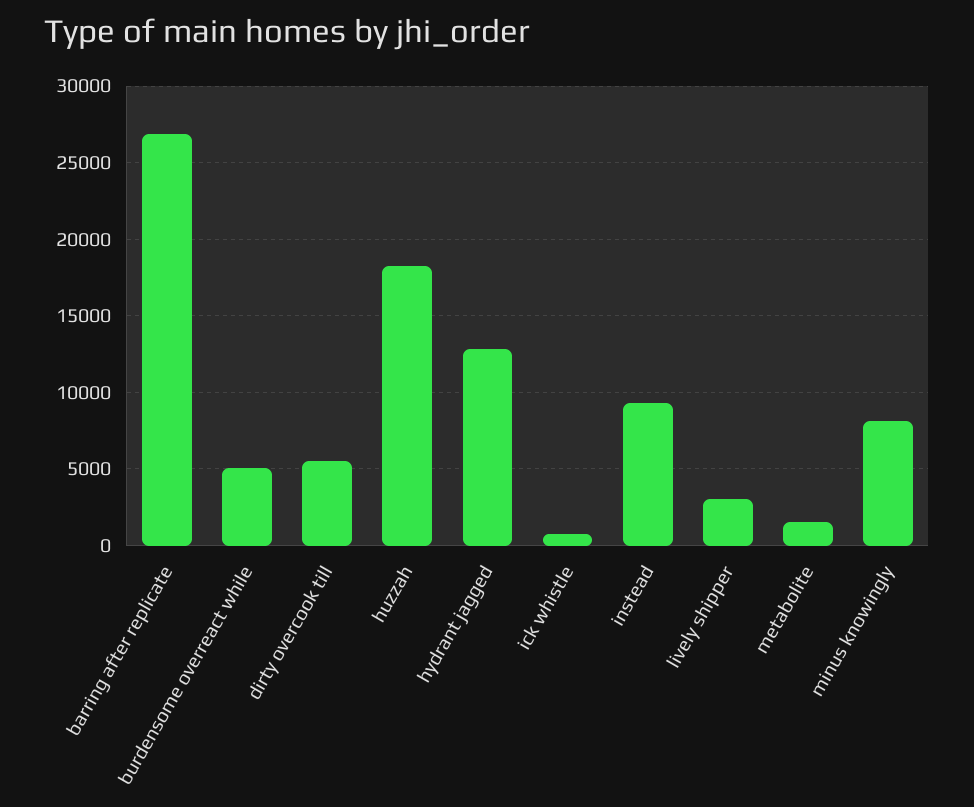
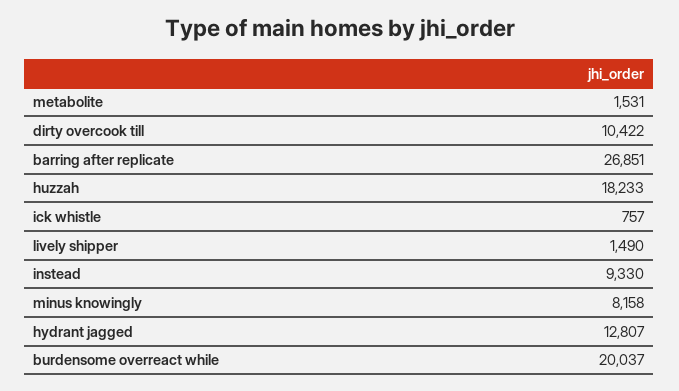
  {
    "barring after replicate": 26851,
-   "burdensome overreact while": 5000,
+   "burdensome overreact while": 20037,
-   "dirty overcook till": 5500,
+   "dirty overcook till": 10422,
    "huzzah": 18233,
    "hydrant jagged": 12807,
    "ick whistle": 757,
    "instead": 9330,
-   "lively shipper": 3000,
+   "lively shipper": 1490,
    "metabolite": 1531,
    "minus knowingly": 8158
  }

